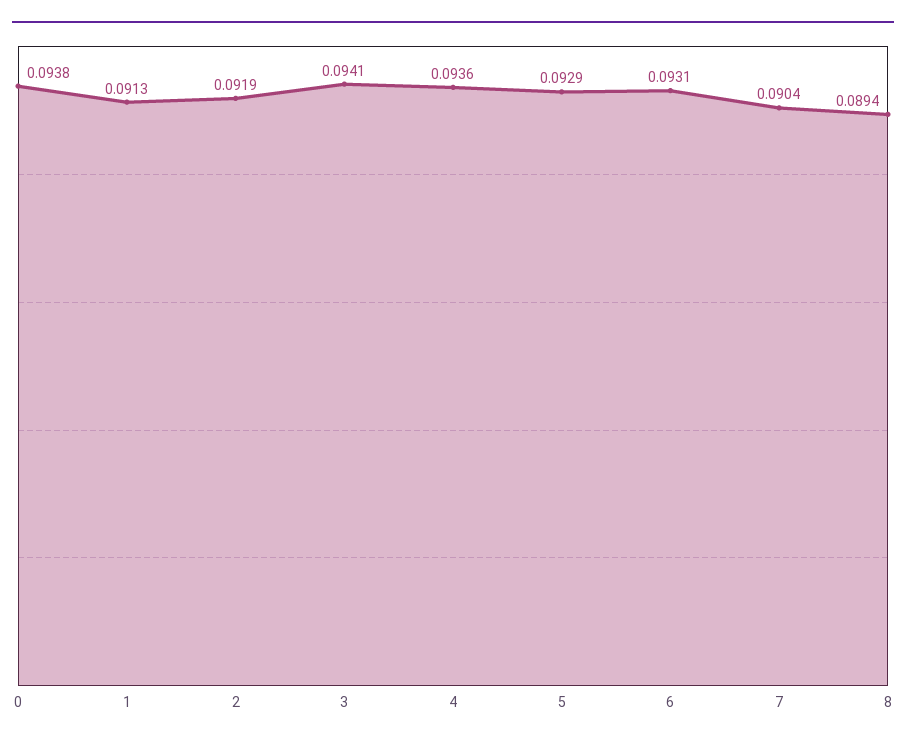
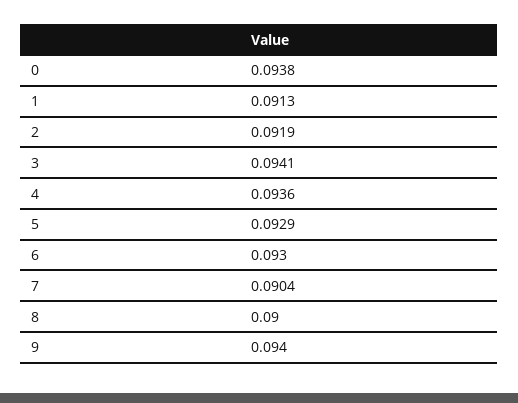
  {
    "0": 0.0938,
    "1": 0.0913,
    "2": 0.0919,
    "3": 0.0941,
    "4": 0.0936,
    "5": 0.0929,
-   "6": 0.0931,
+   "6": 0.093,
    "7": 0.0904,
-   "8": 0.0894
+   "8": 0.09,
+   "9": 0.094
  }

